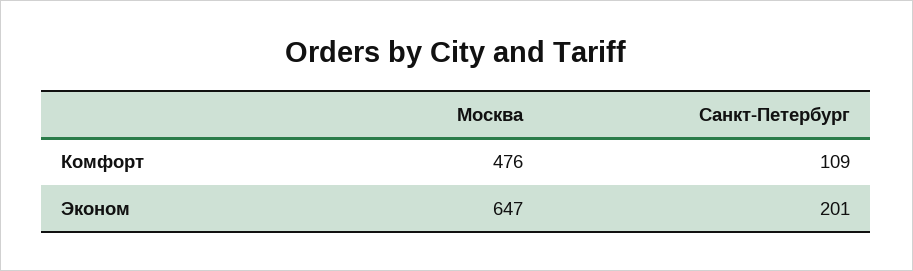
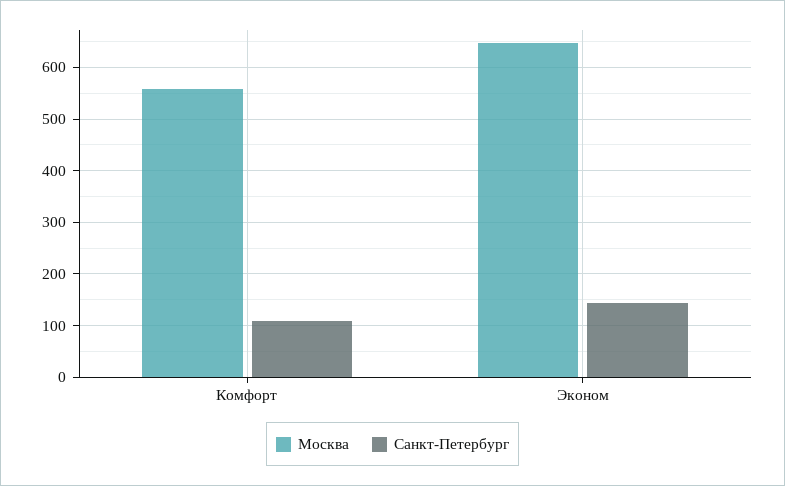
  {
    "Москва": {
-     "Комфорт": 476,
+     "Комфорт": 560,
      "Эконом": 647
    },
    "Санкт-Петербург": {
      "Комфорт": 109,
-     "Эконом": 201
+     "Эконом": 140
    }
  }

